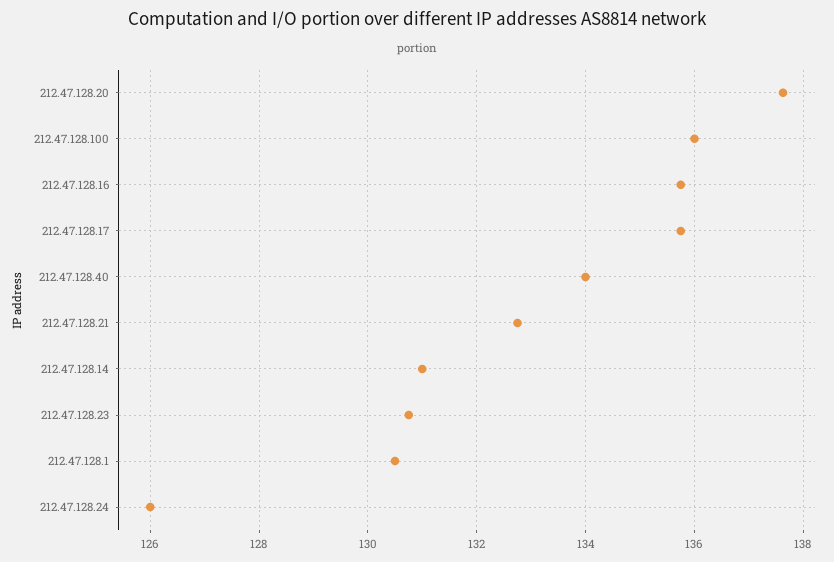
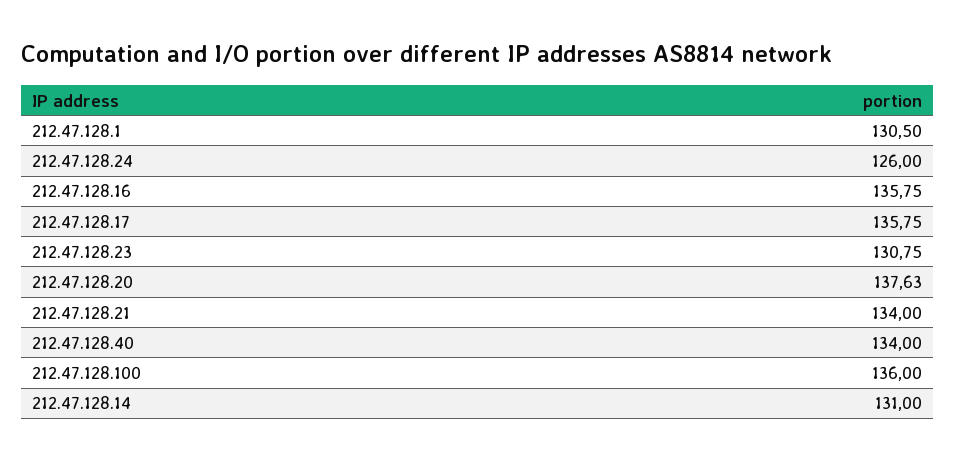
  {
    "212.47.128.20": 137.63,
    "212.47.128.100": 136,
    "212.47.128.16": 135.75,
    "212.47.128.17": 135.75,
    "212.47.128.40": 134,
-   "212.47.128.21": 132.8,
+   "212.47.128.21": 134,
    "212.47.128.14": 131,
    "212.47.128.23": 130.75,
    "212.47.128.1": 130.5,
    "212.47.128.24": 126
  }

